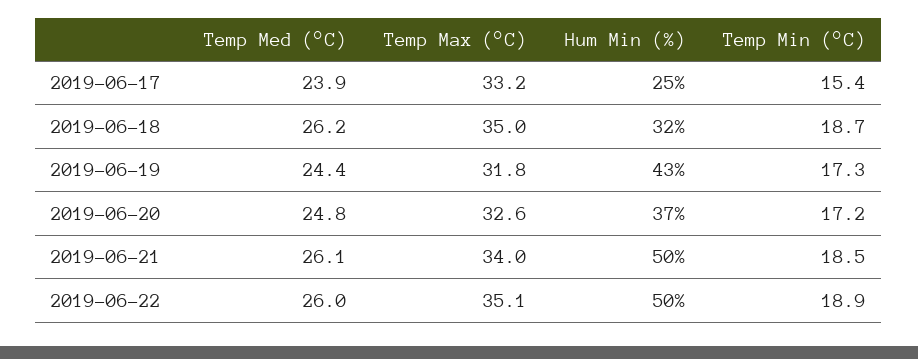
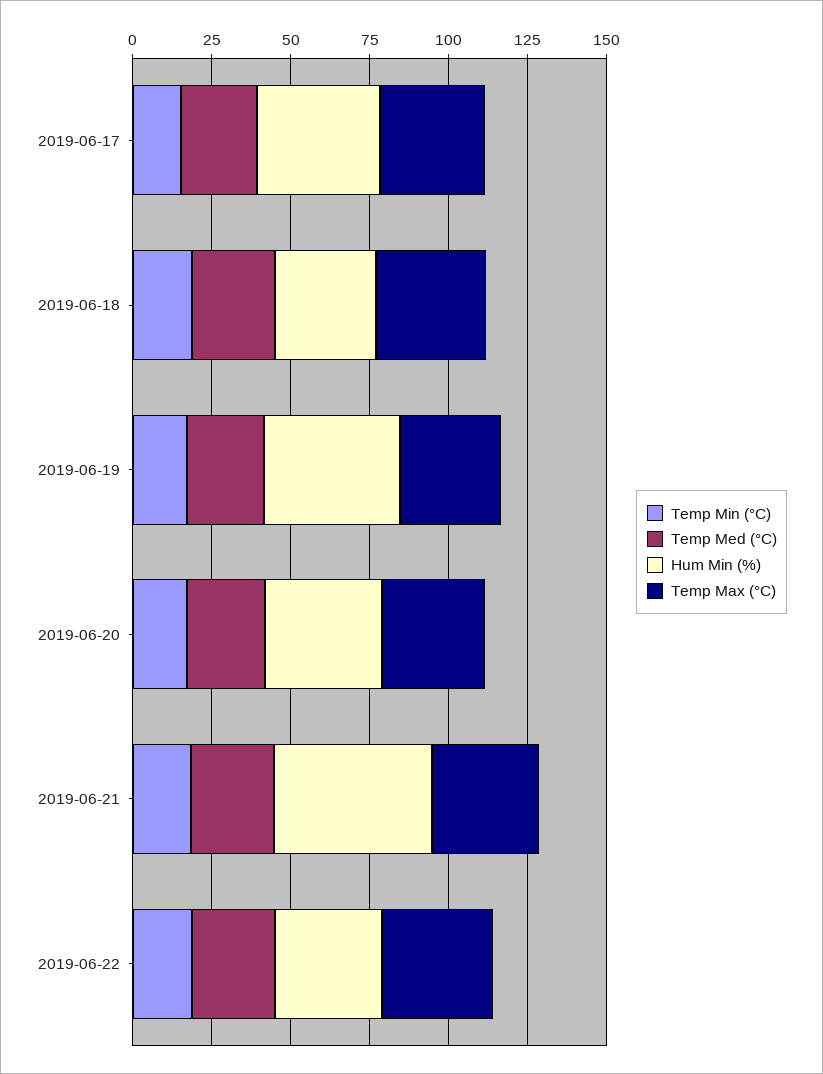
  {
    "Temp Med (°C)": {
      "2019-06-17": 23.9,
      "2019-06-18": 26.2,
      "2019-06-19": 24.4,
      "2019-06-20": 24.8,
      "2019-06-21": 26.1,
      "2019-06-22": 26
    },
    "Temp Max (°C)": {
      "2019-06-17": 33.2,
      "2019-06-18": 35,
      "2019-06-19": 31.8,
      "2019-06-20": 32.6,
      "2019-06-21": 34,
      "2019-06-22": 35.1
    },
    "Hum Min (%)": {
-     "2019-06-17": 25,
+     "2019-06-17": 40,
      "2019-06-18": 32,
      "2019-06-19": 43,
      "2019-06-20": 37,
      "2019-06-21": 50,
-     "2019-06-22": 50
+     "2019-06-22": 35
    },
    "Temp Min (°C)": {
      "2019-06-17": 15.4,
      "2019-06-18": 18.7,
      "2019-06-19": 17.3,
      "2019-06-20": 17.2,
      "2019-06-21": 18.5,
      "2019-06-22": 18.9
    }
  }

